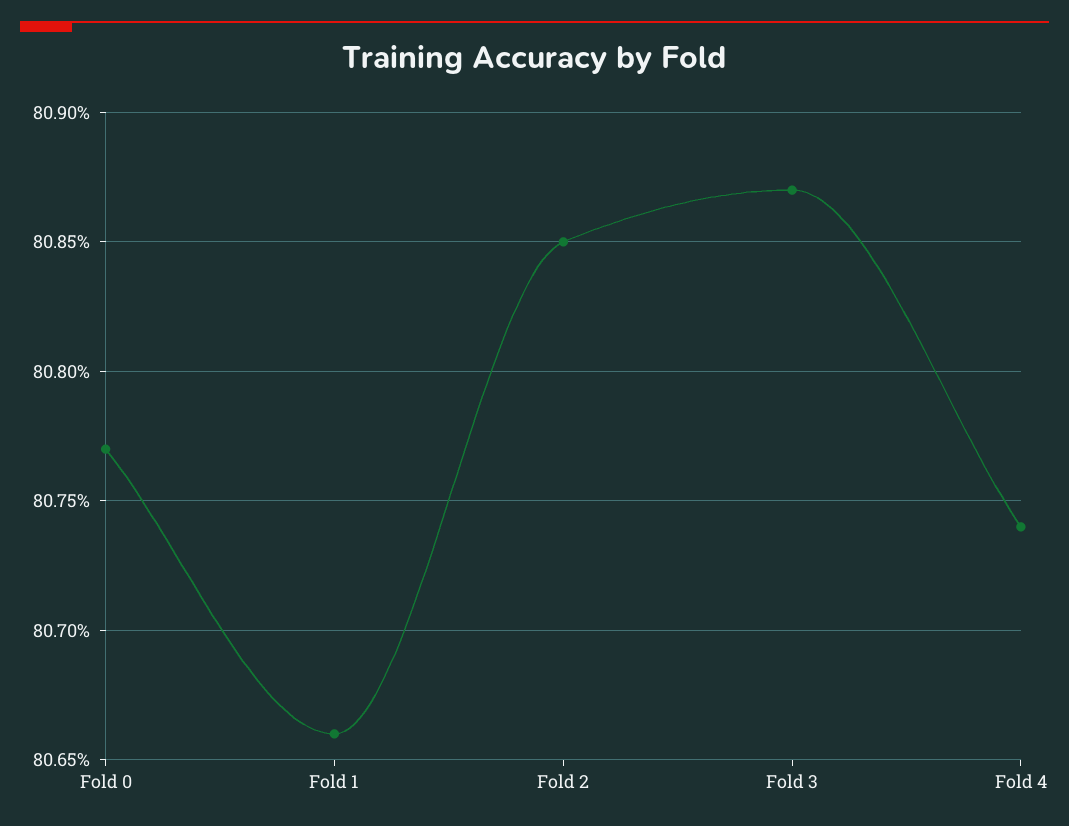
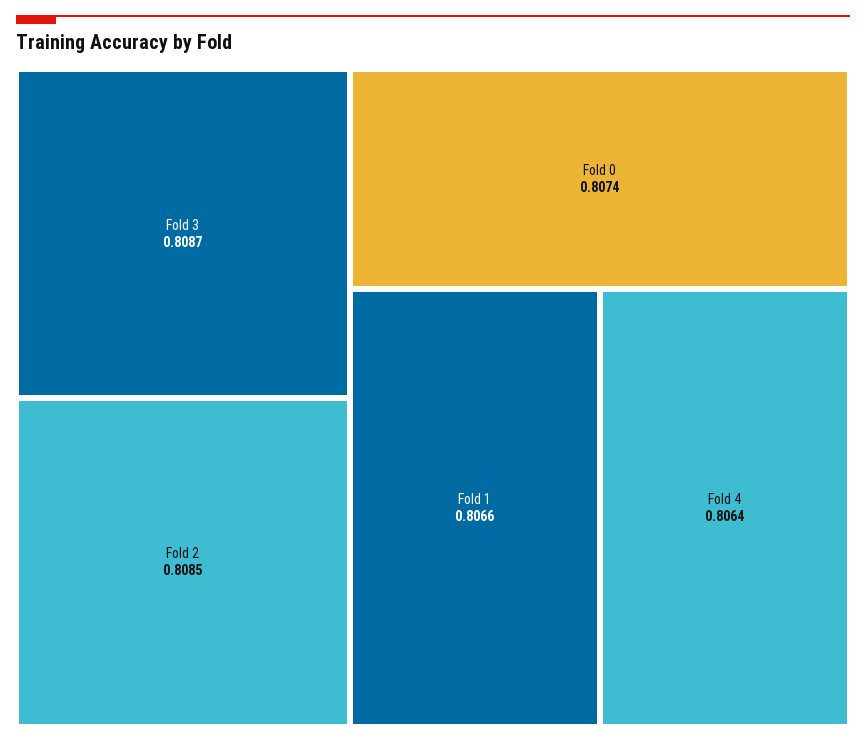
  {
-   "Fold 0": 0.8077,
+   "Fold 0": 0.8074,
    "Fold 1": 0.8066,
    "Fold 2": 0.8085,
    "Fold 3": 0.8087,
-   "Fold 4": 0.8074
+   "Fold 4": 0.8064
  }

